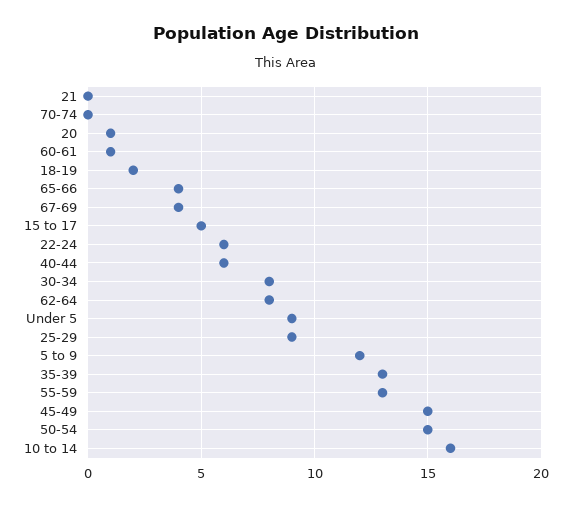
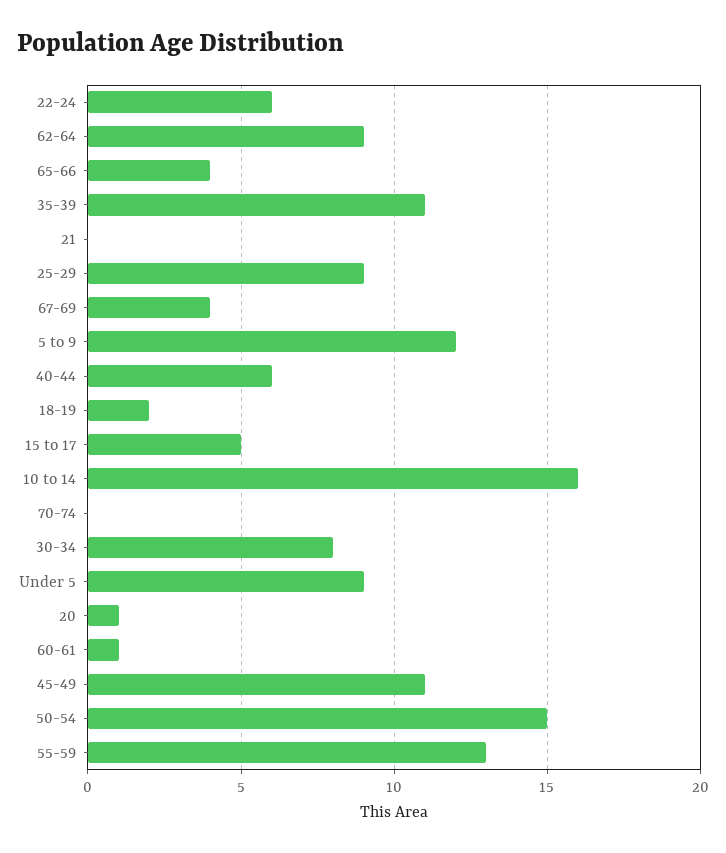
  {
    "21": 0,
    "70-74": 0,
    "20": 1,
    "60-61": 1,
    "18-19": 2,
    "65-66": 4,
    "67-69": 4,
    "15 to 17": 5,
    "22-24": 6,
    "40-44": 6,
    "30-34": 8,
-   "62-64": 8,
+   "62-64": 9,
    "Under 5": 9,
    "25-29": 9,
    "5 to 9": 12,
-   "35-39": 13,
+   "35-39": 11,
    "55-59": 13,
-   "45-49": 15,
+   "45-49": 11,
    "50-54": 15,
    "10 to 14": 16
  }

